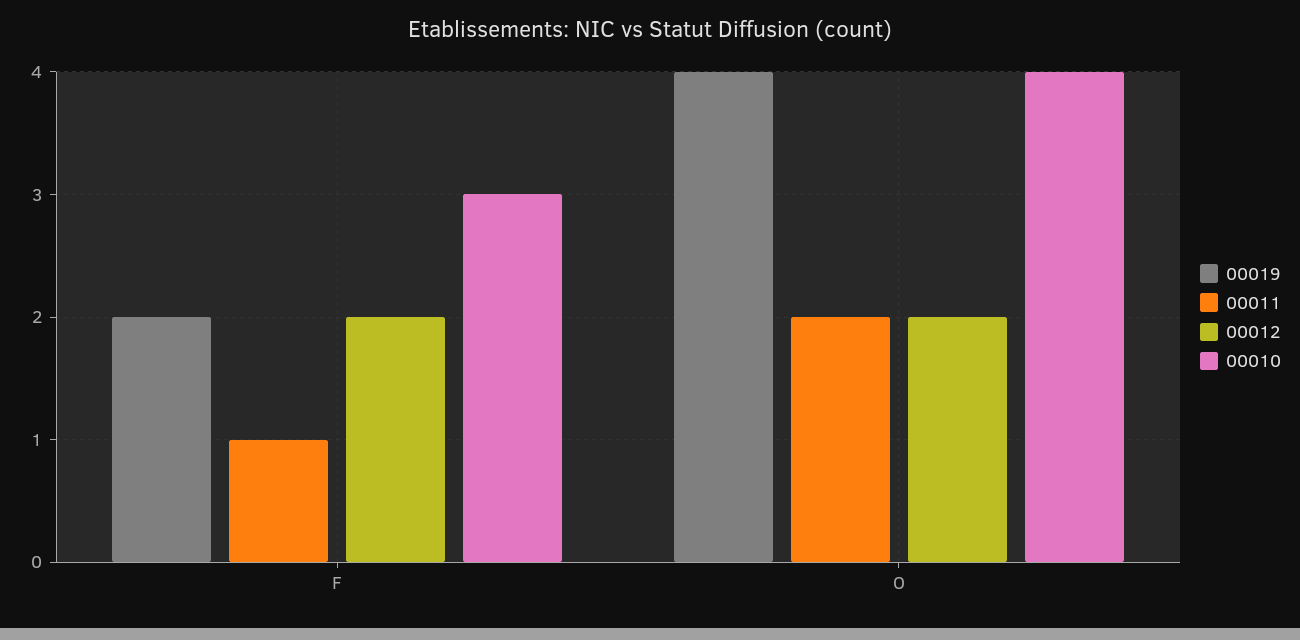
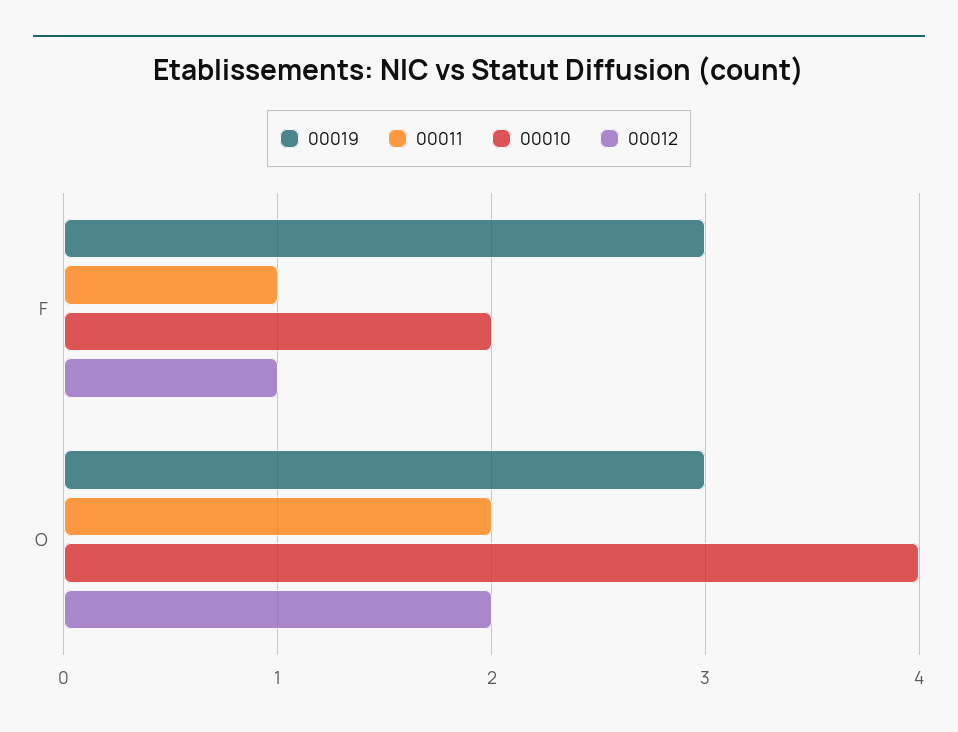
  {
    "00019": {
-     "F": 2,
+     "F": 3,
-     "O": 4
+     "O": 3
    },
    "00011": {
      "F": 1,
      "O": 2
    },
    "00012": {
-     "F": 2,
+     "F": 1,
      "O": 2
    },
    "00010": {
-     "F": 3,
+     "F": 2,
      "O": 4
    }
  }

